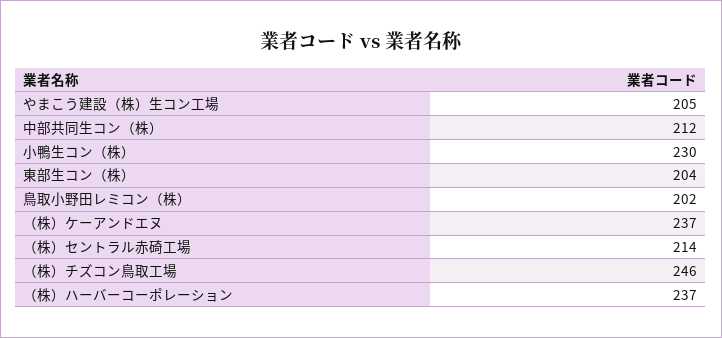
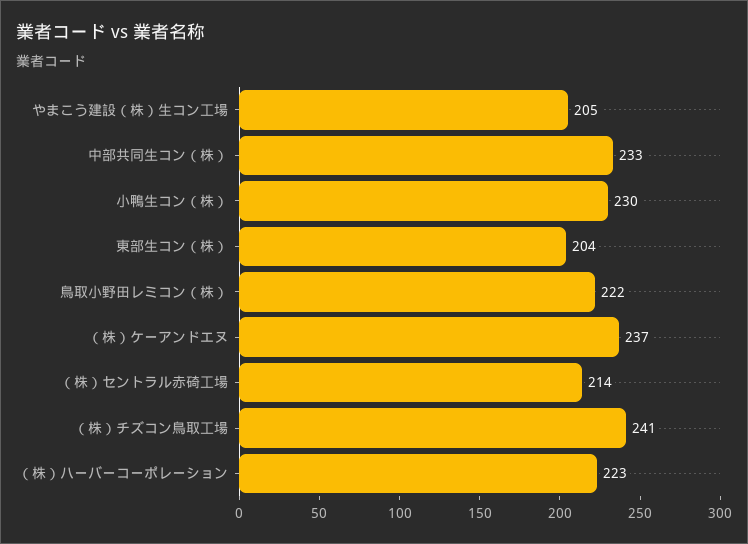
  {
    "やまこう建設（株）生コン工場": 205,
-   "中部共同生コン（株）": 212,
+   "中部共同生コン（株）": 233,
    "小鴨生コン（株）": 230,
    "東部生コン（株）": 204,
-   "鳥取小野田レミコン（株）": 202,
+   "鳥取小野田レミコン（株）": 222,
    "（株）ケーアンドエヌ": 237,
    "（株）セントラル赤碕工場": 214,
-   "（株）チズコン鳥取工場": 246,
+   "（株）チズコン鳥取工場": 241,
-   "（株）ハーバーコーポレーション": 237
+   "（株）ハーバーコーポレーション": 223
  }

